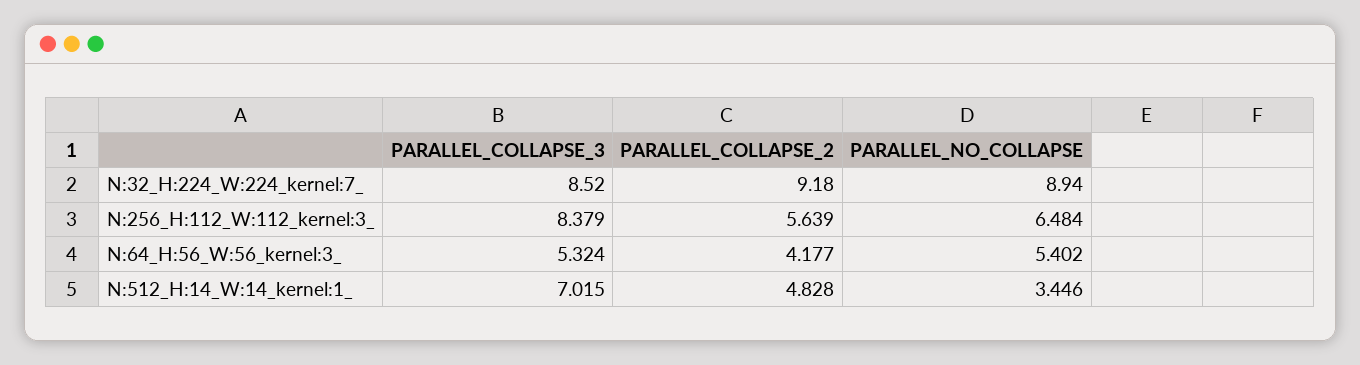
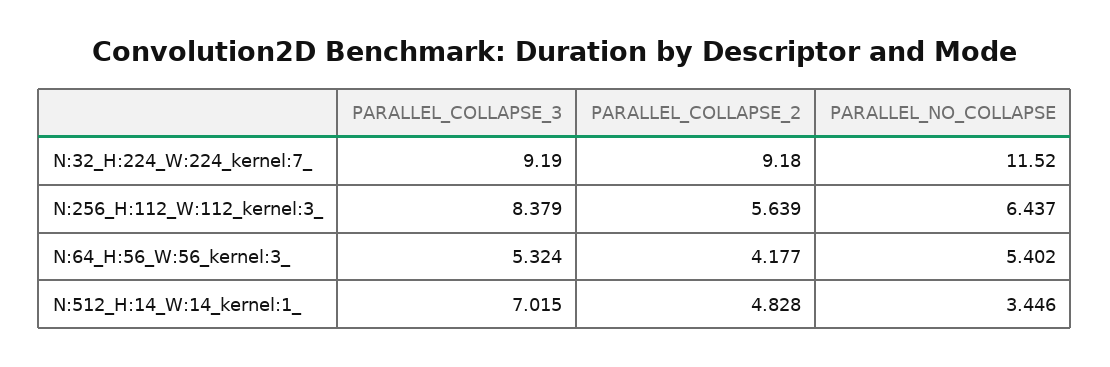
  {
    "PARALLEL_COLLAPSE_3": {
-     "N:32_H:224_W:224_kernel:7_": 8.52,
+     "N:32_H:224_W:224_kernel:7_": 9.19,
      "N:256_H:112_W:112_kernel:3_": 8.379,
      "N:64_H:56_W:56_kernel:3_": 5.324,
      "N:512_H:14_W:14_kernel:1_": 7.015
    },
    "PARALLEL_COLLAPSE_2": {
      "N:32_H:224_W:224_kernel:7_": 9.18,
      "N:256_H:112_W:112_kernel:3_": 5.639,
      "N:64_H:56_W:56_kernel:3_": 4.177,
      "N:512_H:14_W:14_kernel:1_": 4.828
    },
    "PARALLEL_NO_COLLAPSE": {
-     "N:32_H:224_W:224_kernel:7_": 8.94,
+     "N:32_H:224_W:224_kernel:7_": 11.52,
-     "N:256_H:112_W:112_kernel:3_": 6.484,
+     "N:256_H:112_W:112_kernel:3_": 6.437,
      "N:64_H:56_W:56_kernel:3_": 5.402,
      "N:512_H:14_W:14_kernel:1_": 3.446
    }
  }

